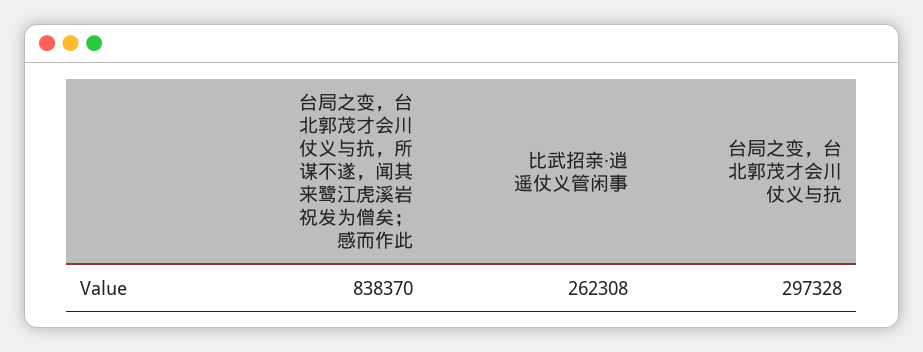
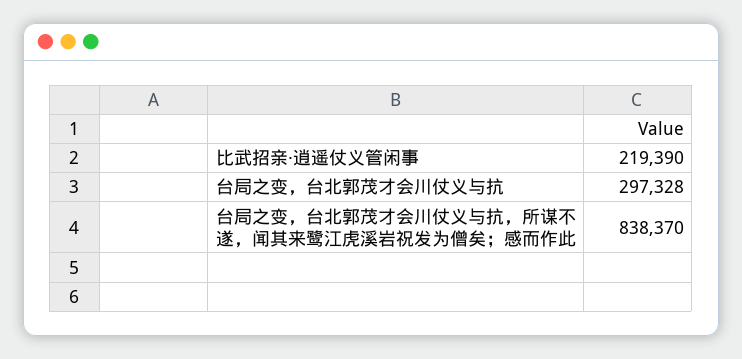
  {
    "台局之变，台北郭茂才会川仗义与抗，所谋不遂，闻其来鹭江虎溪岩祝发为僧矣；感而作此": 838370,
-   "比武招亲·逍遥仗义管闲事": 262308,
+   "比武招亲·逍遥仗义管闲事": 219390,
    "台局之变，台北郭茂才会川仗义与抗": 297328
  }

